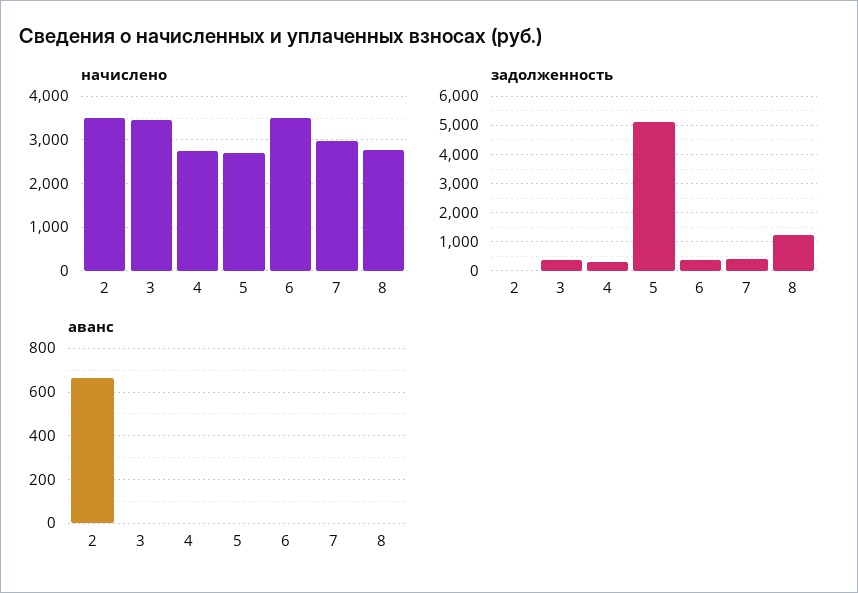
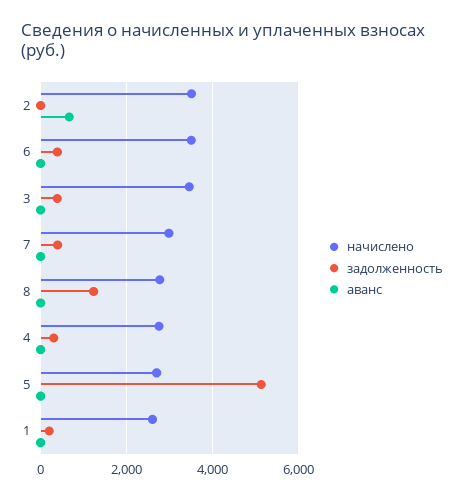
  {
    "начислено": {
      "2": 3600,
      "3": 3400,
      "4": 2800,
      "5": 2600,
      "6": 3600,
      "7": 3000,
-     "8": 2800
+     "8": 2800,
+     "1": 2600
    },
    "задолженность": {
      "2": 0,
      "3": 400,
      "4": 400,
      "5": 5200,
      "6": 400,
      "7": 400,
-     "8": 1200
+     "8": 1200,
+     "1": 200
    },
    "аванс": {
      "2": 650,
      "3": 0,
      "4": 0,
      "5": 0,
      "6": 0,
      "7": 0,
-     "8": 0
+     "8": 0,
+     "1": 0
    }
  }

